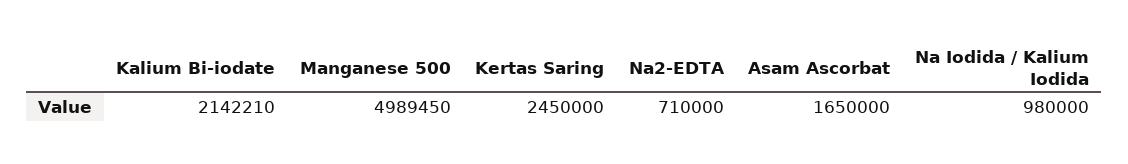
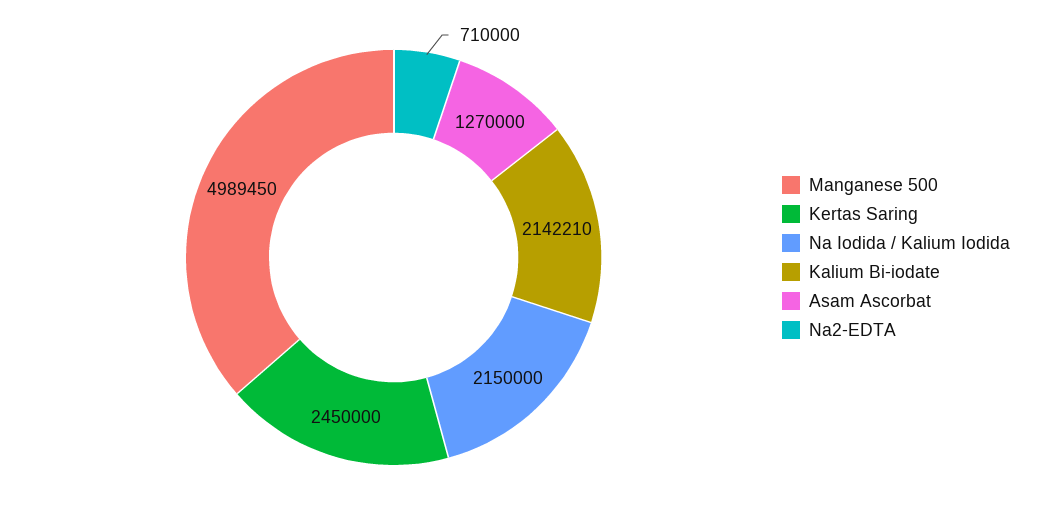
  {
    "Kalium Bi-iodate": 2142210,
    "Manganese 500": 4989450,
    "Kertas Saring": 2450000,
    "Na2-EDTA": 710000,
-   "Asam Ascorbat": 1650000,
+   "Asam Ascorbat": 1270000,
-   "Na Iodida / Kalium Iodida": 980000
+   "Na Iodida / Kalium Iodida": 2150000
  }

